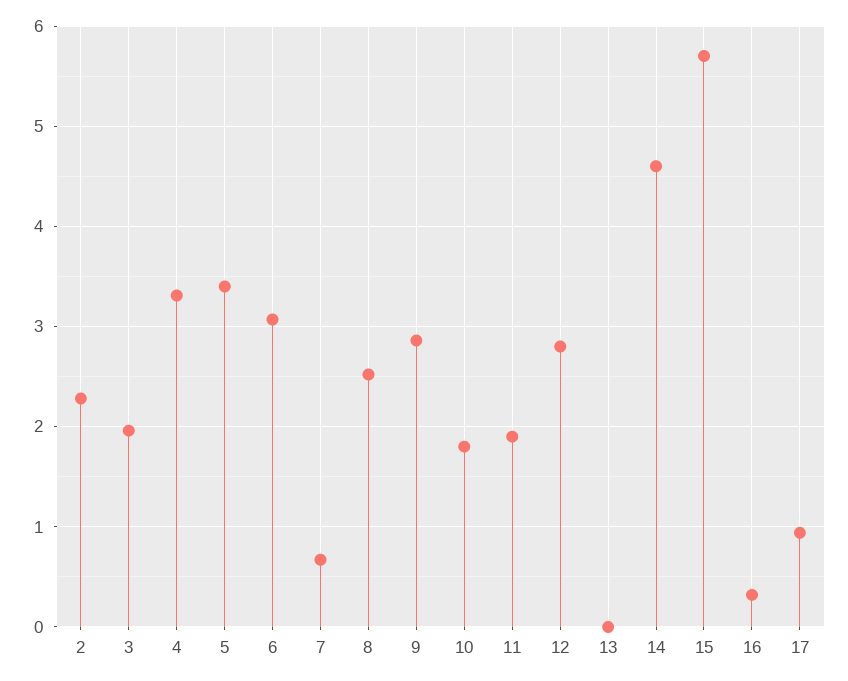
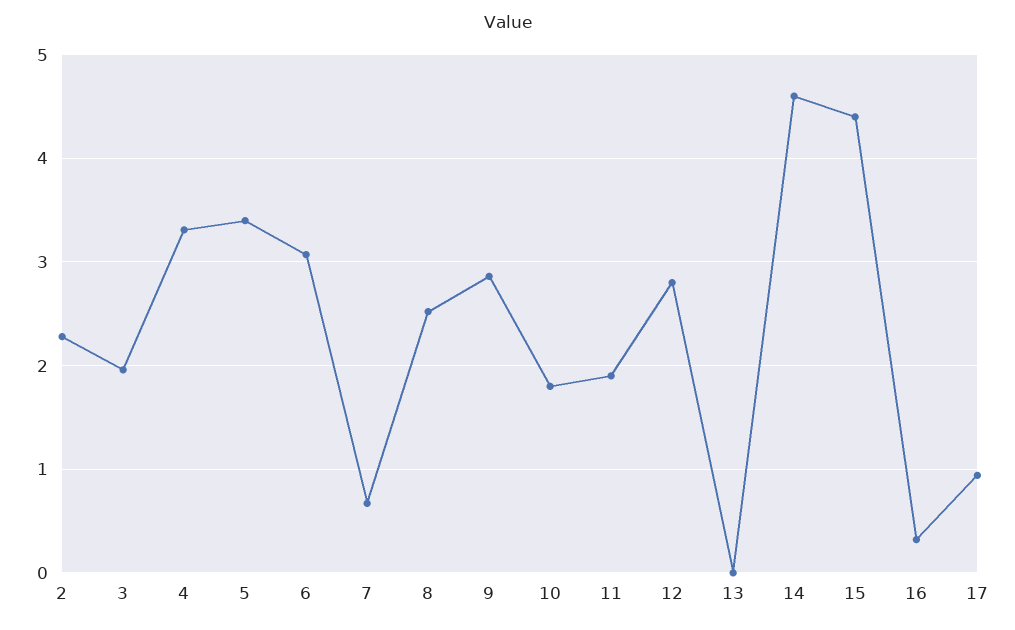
  {
    "2": 2.3,
    "3": 2,
    "4": 3.3,
    "5": 3.4,
    "6": 3.1,
    "7": 0.7,
    "8": 2.5,
    "9": 2.9,
    "10": 1.8,
    "11": 1.9,
    "12": 2.8,
    "13": 0,
    "14": 4.6,
-   "15": 5.7,
+   "15": 4.4,
    "16": 0.3,
    "17": 0.9
  }

